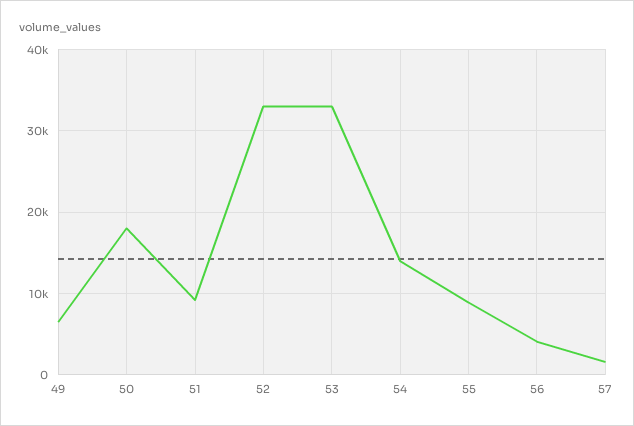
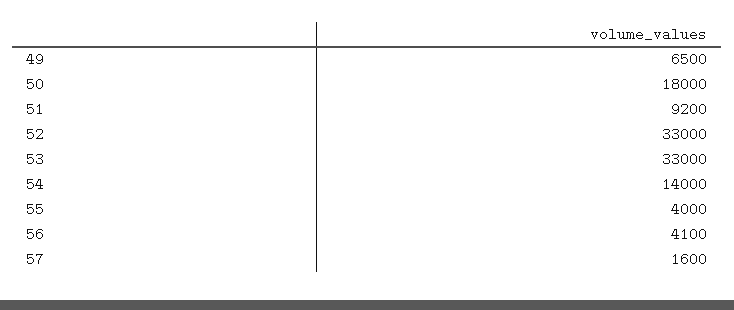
  {
    "49": 6500,
    "50": 18000,
    "51": 9200,
    "52": 33000,
    "53": 33000,
    "54": 14000,
-   "55": 9000,
+   "55": 4000,
    "56": 4100,
    "57": 1600
  }

